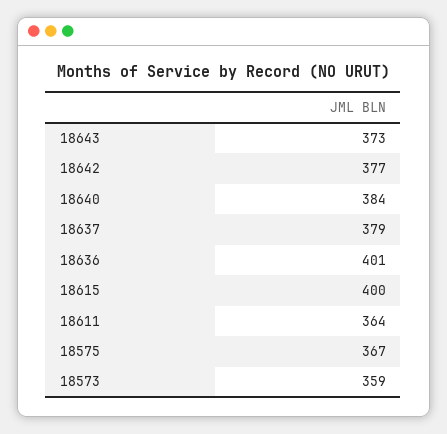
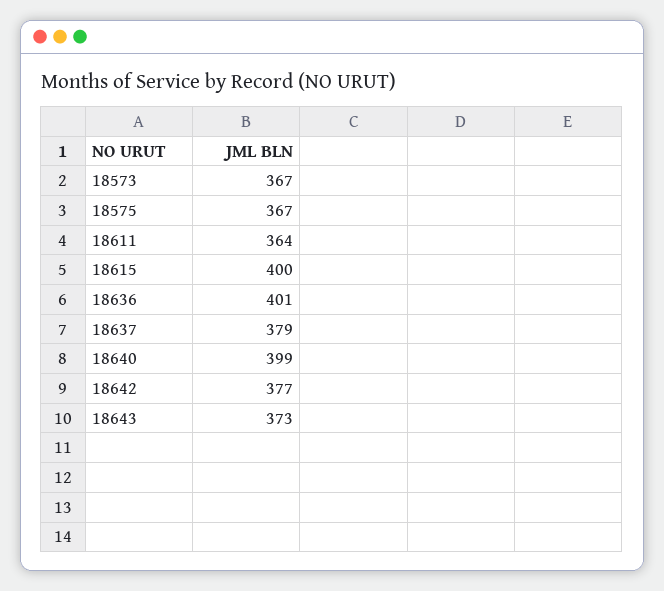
  {
    "18643": 373,
    "18642": 377,
-   "18640": 384,
+   "18640": 399,
    "18637": 379,
    "18636": 401,
    "18615": 400,
    "18611": 364,
    "18575": 367,
-   "18573": 359
+   "18573": 367
  }

